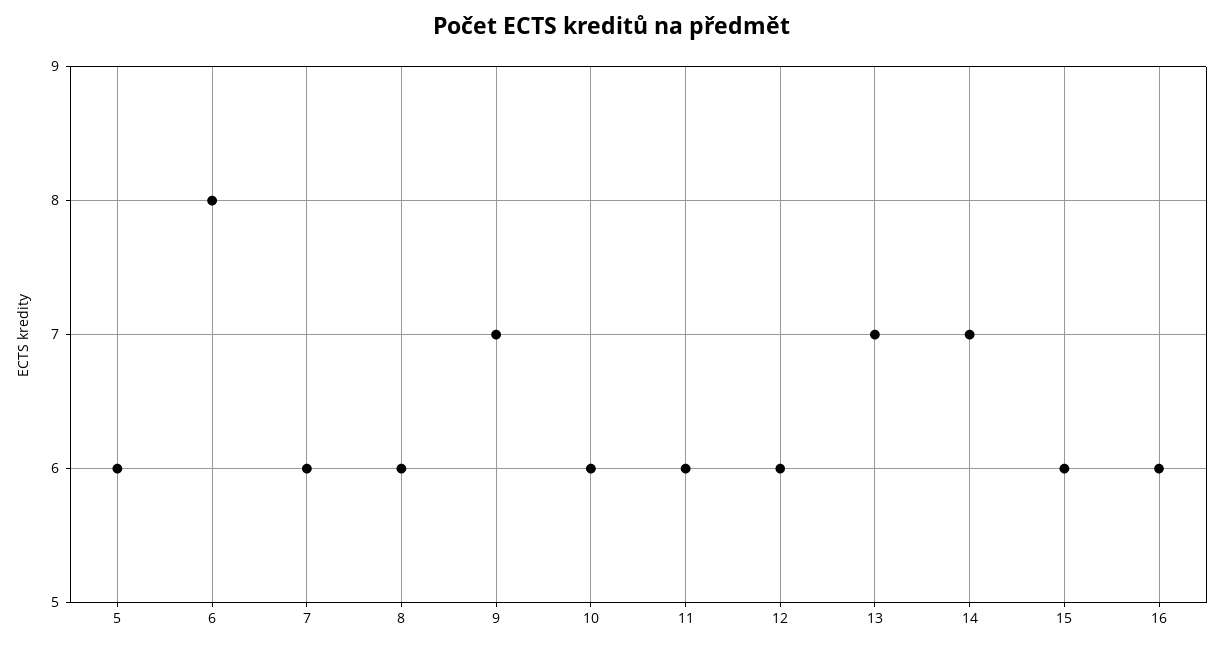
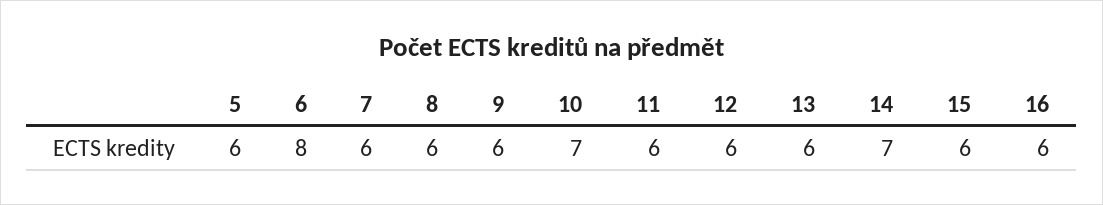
  {
    "5": 6,
    "6": 8,
    "7": 6,
    "8": 6,
-   "9": 7,
+   "9": 6,
-   "10": 6,
+   "10": 7,
    "11": 6,
    "12": 6,
-   "13": 7,
+   "13": 6,
    "14": 7,
    "15": 6,
    "16": 6
  }

